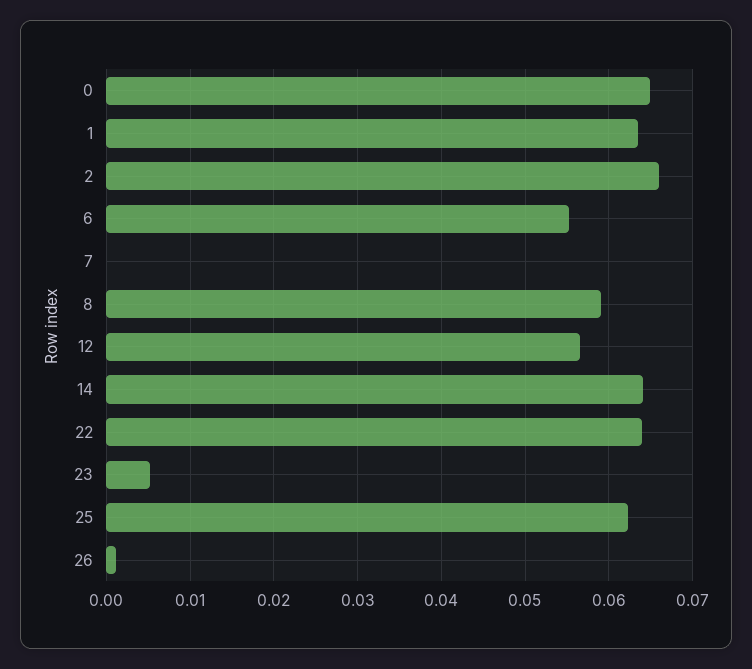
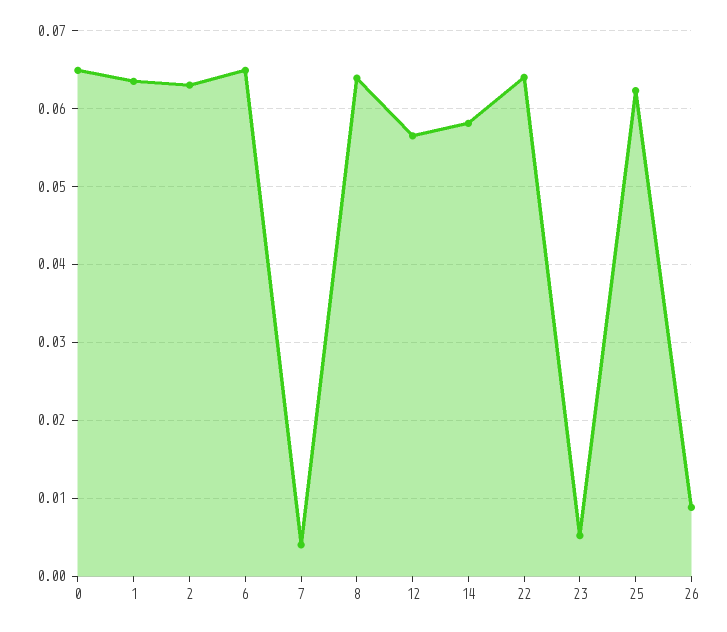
  {
    "0": 0.065,
    "1": 0.064,
-   "2": 0.066,
+   "2": 0.063,
-   "6": 0.055,
+   "6": 0.065,
-   "7": 0,
+   "7": 0.004,
-   "8": 0.059,
+   "8": 0.064,
    "12": 0.057,
-   "14": 0.064,
+   "14": 0.058,
    "22": 0.064,
    "23": 0.005,
    "25": 0.062,
-   "26": 0.001
+   "26": 0.009
  }

